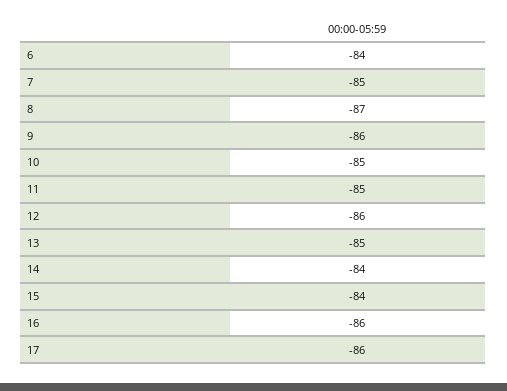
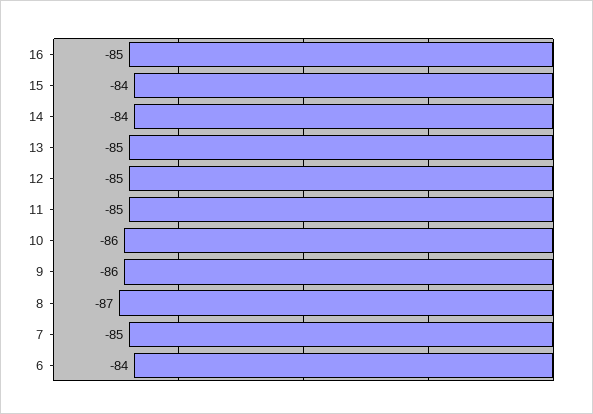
  {
    "6": -84,
    "7": -85,
    "8": -87,
    "9": -86,
-   "10": -85,
+   "10": -86,
    "11": -85,
-   "12": -86,
+   "12": -85,
    "13": -85,
    "14": -84,
    "15": -84,
-   "16": -86,
+   "16": -85
-   "17": -86
  }

